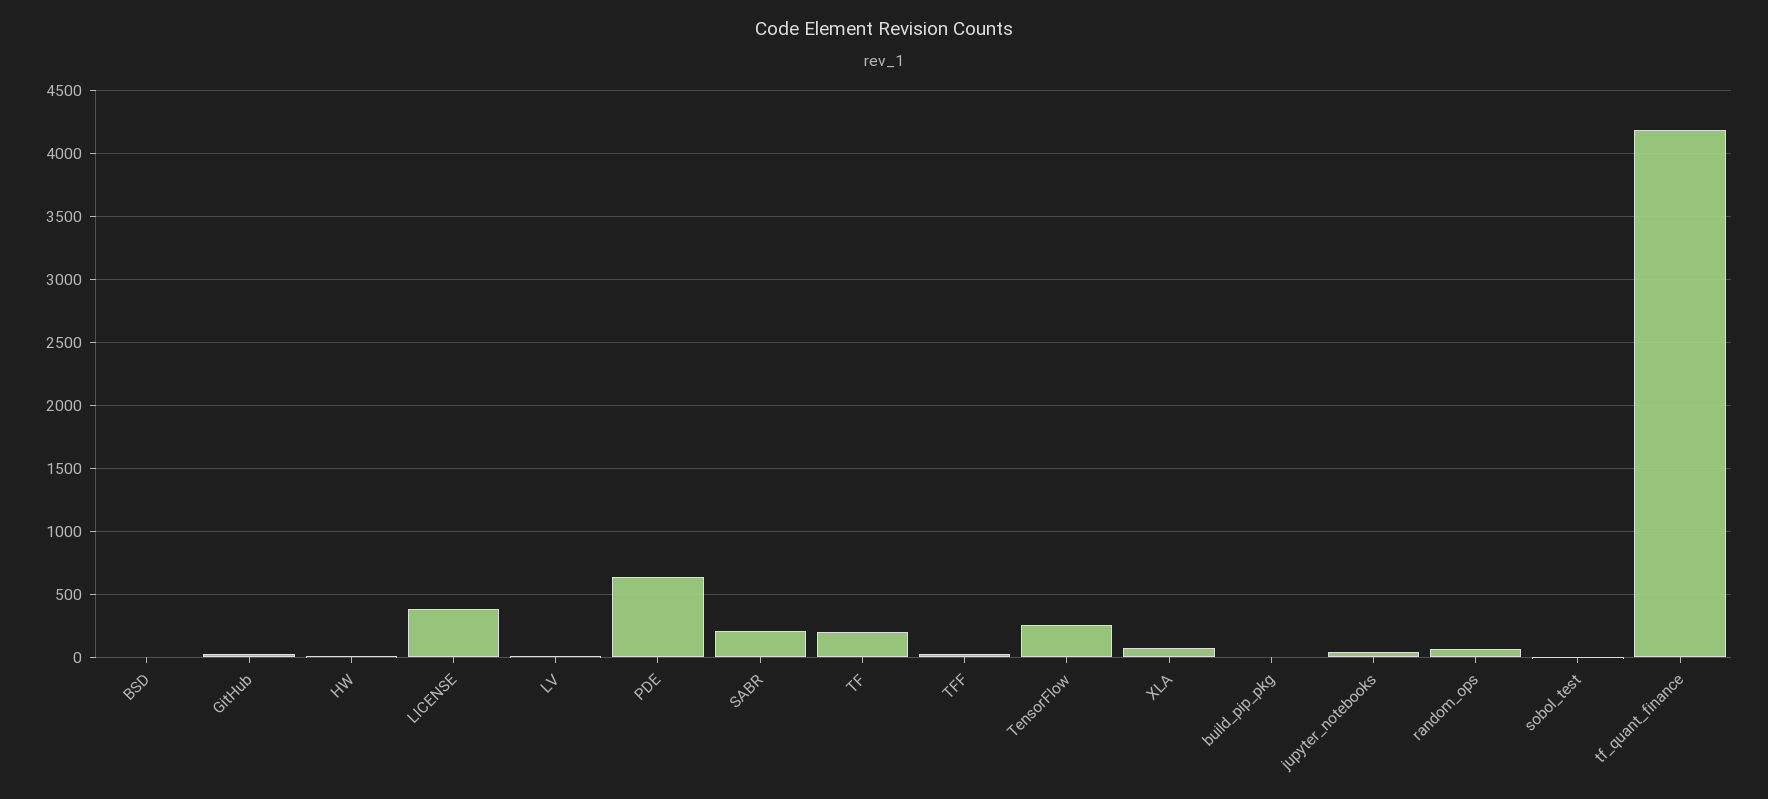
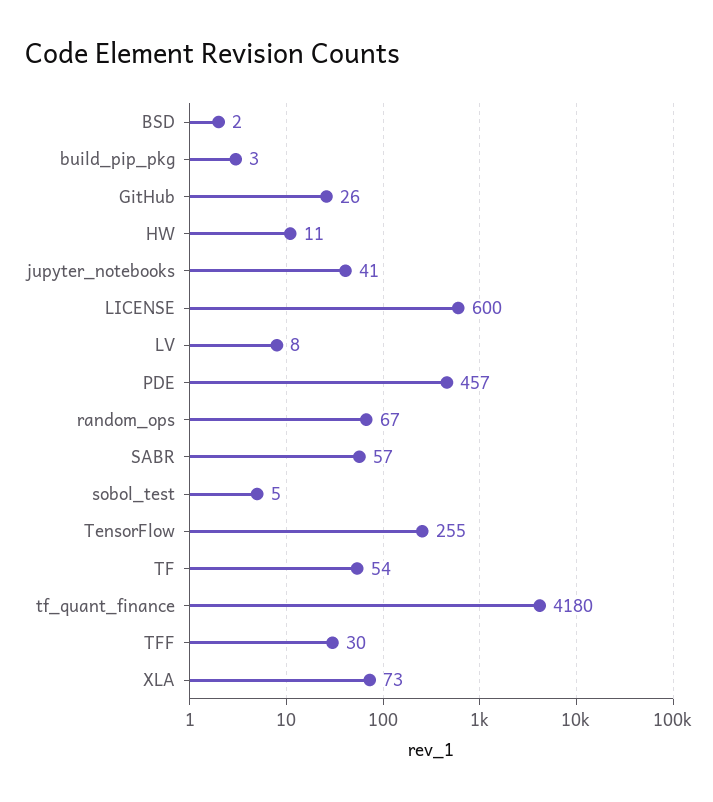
  {
    "BSD": 2,
    "GitHub": 26,
    "HW": 11,
-   "LICENSE": 400,
+   "LICENSE": 600,
    "LV": 8,
-   "PDE": 650,
+   "PDE": 457,
-   "SABR": 200,
+   "SABR": 57,
-   "TF": 200,
+   "TF": 54,
    "TFF": 30,
    "TensorFlow": 255,
    "XLA": 73,
    "build_pip_pkg": 3,
    "jupyter_notebooks": 41,
    "random_ops": 67,
    "sobol_test": 5,
    "tf_quant_finance": 4180
  }

